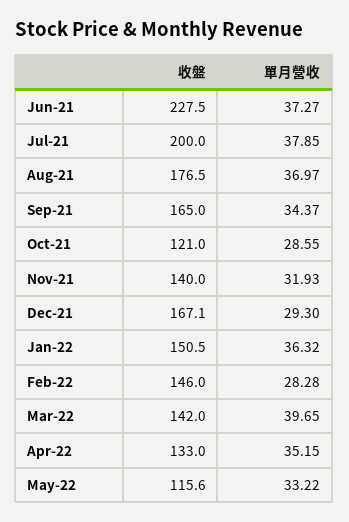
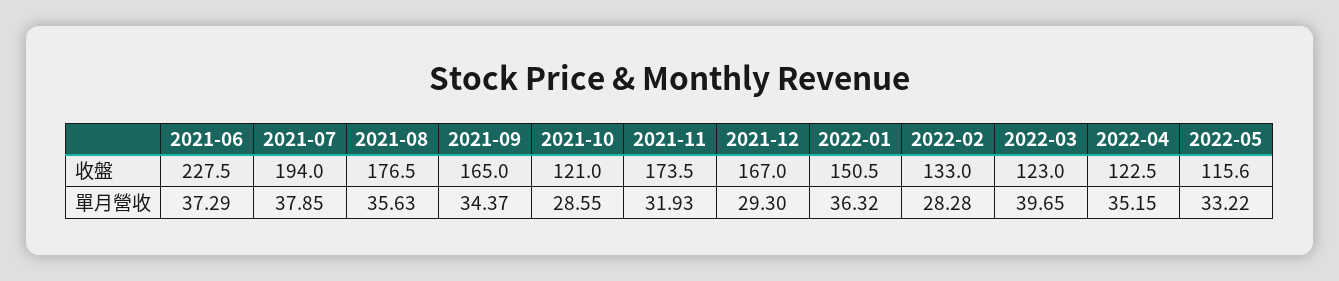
  {
    "收盤": {
      "Jun-21": 227.5,
-     "Jul-21": 200,
+     "Jul-21": 194,
      "Aug-21": 176.5,
      "Sep-21": 165,
      "Oct-21": 121,
-     "Nov-21": 140,
+     "Nov-21": 173.5,
-     "Dec-21": 167.1,
+     "Dec-21": 167,
      "Jan-22": 150.5,
-     "Feb-22": 146,
+     "Feb-22": 133,
-     "Mar-22": 142,
+     "Mar-22": 123,
-     "Apr-22": 133,
+     "Apr-22": 122.5,
      "May-22": 115.6
    },
    "單月營收": {
-     "Jun-21": 37.27,
+     "Jun-21": 37.29,
      "Jul-21": 37.85,
-     "Aug-21": 36.97,
+     "Aug-21": 35.63,
      "Sep-21": 34.37,
      "Oct-21": 28.55,
      "Nov-21": 31.93,
      "Dec-21": 29.3,
      "Jan-22": 36.32,
      "Feb-22": 28.28,
      "Mar-22": 39.65,
      "Apr-22": 35.15,
      "May-22": 33.22
    }
  }

